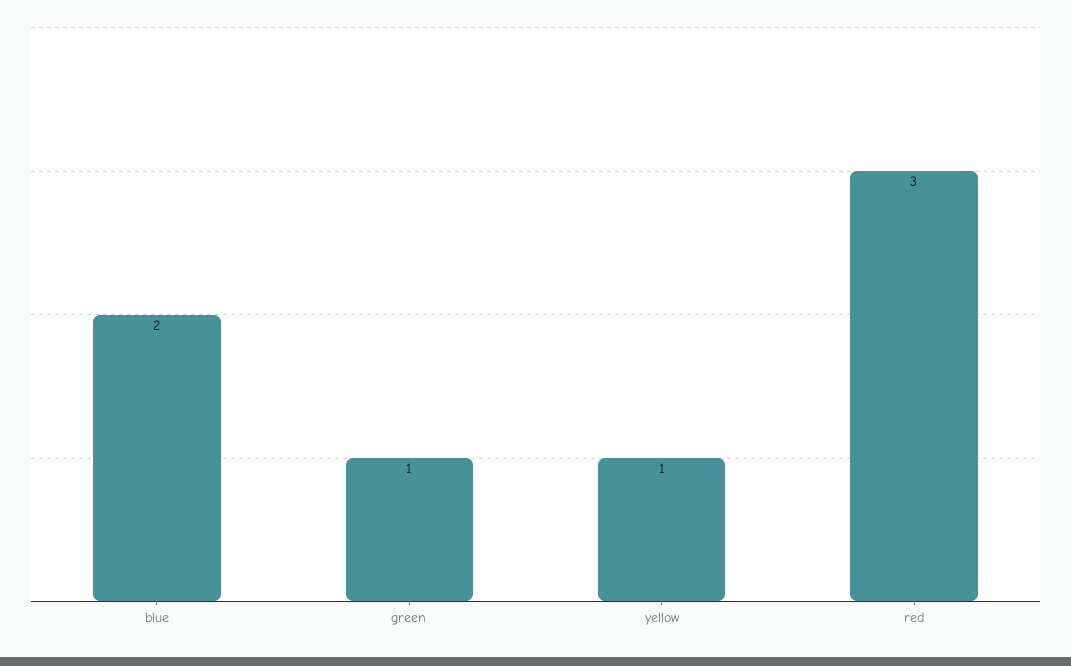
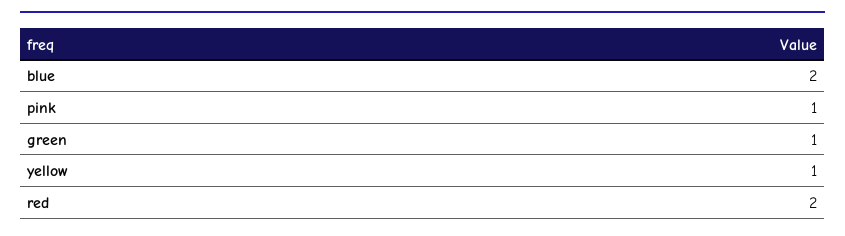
  {
    "blue": 2,
    "green": 1,
    "yellow": 1,
-   "red": 3
+   "red": 2,
+   "pink": 1
  }

